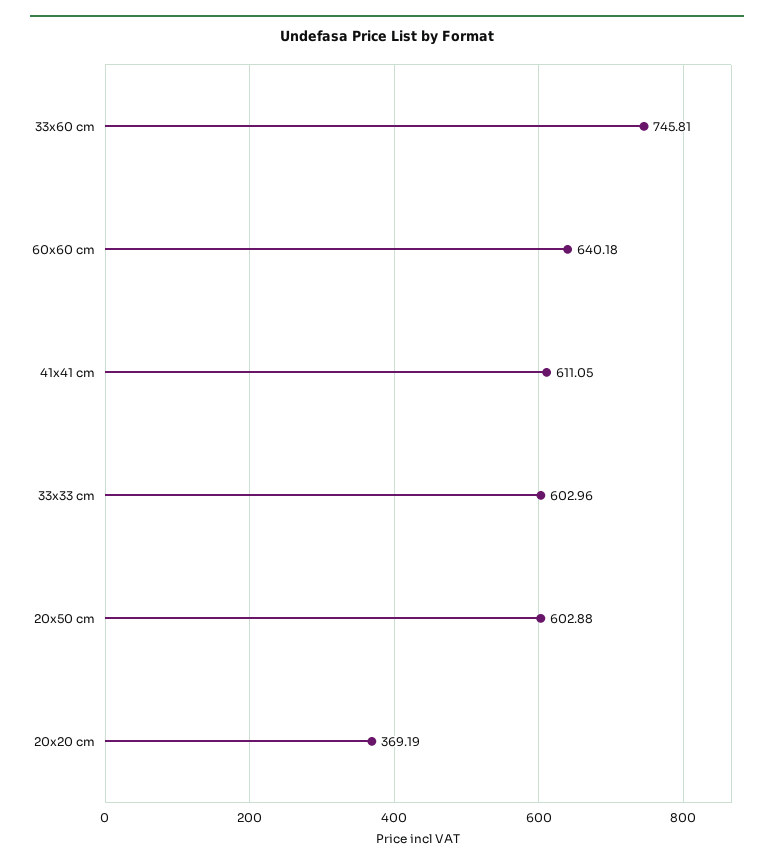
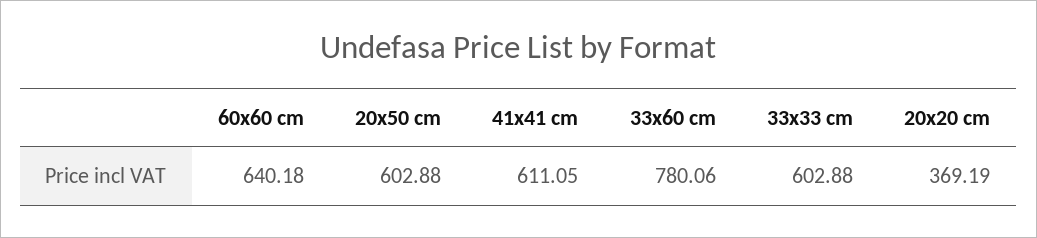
  {
-   "33x60 cm": 745.81,
+   "33x60 cm": 780.06,
    "60x60 cm": 640.18,
    "41x41 cm": 611.05,
-   "33x33 cm": 602.96,
+   "33x33 cm": 602.88,
    "20x50 cm": 602.88,
    "20x20 cm": 369.19
  }

